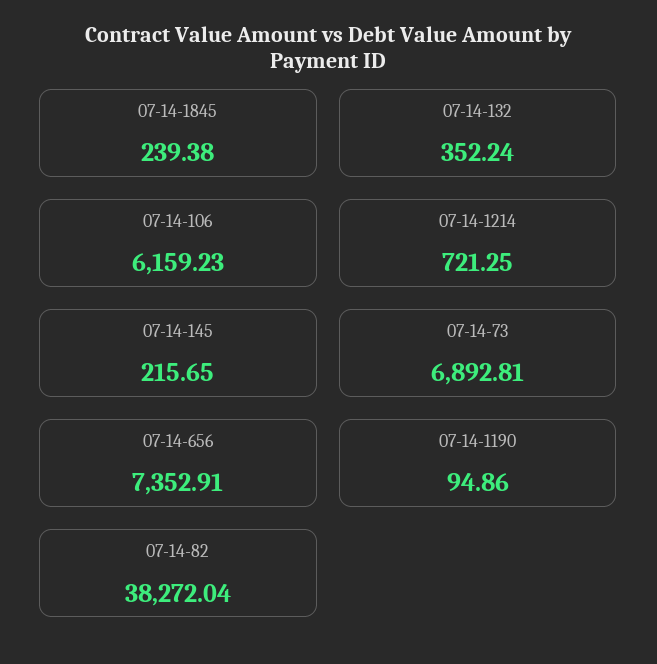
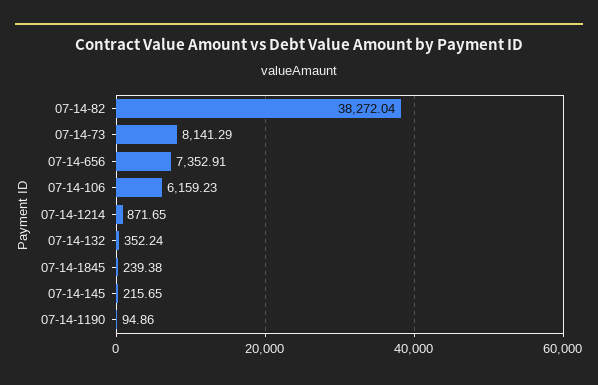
  {
    "07-14-1845": 239.38,
    "07-14-132": 352.24,
    "07-14-106": 6159.23,
-   "07-14-1214": 721.25,
+   "07-14-1214": 871.65,
    "07-14-145": 215.65,
-   "07-14-73": 6892.81,
+   "07-14-73": 8141.29,
    "07-14-656": 7352.91,
    "07-14-1190": 94.86,
    "07-14-82": 38272.04
  }

